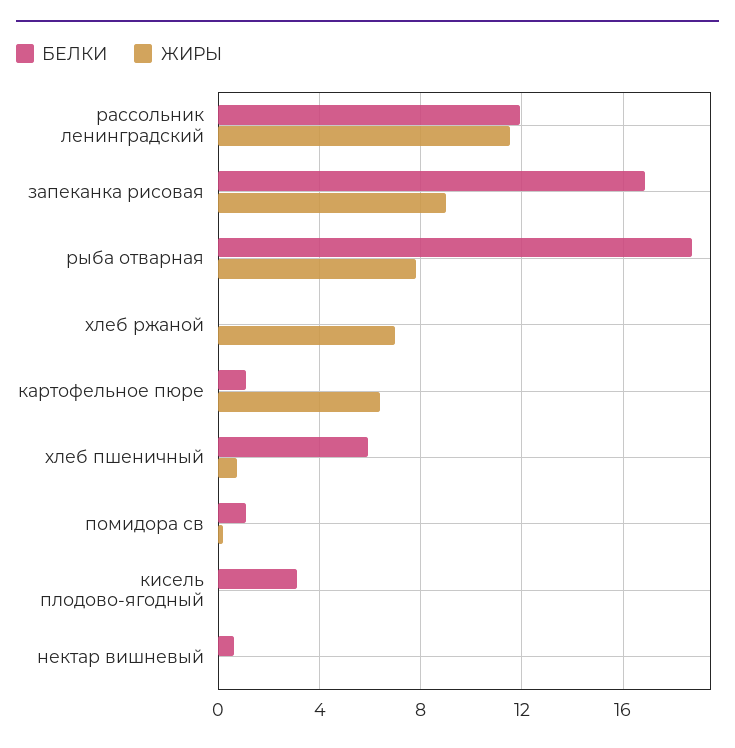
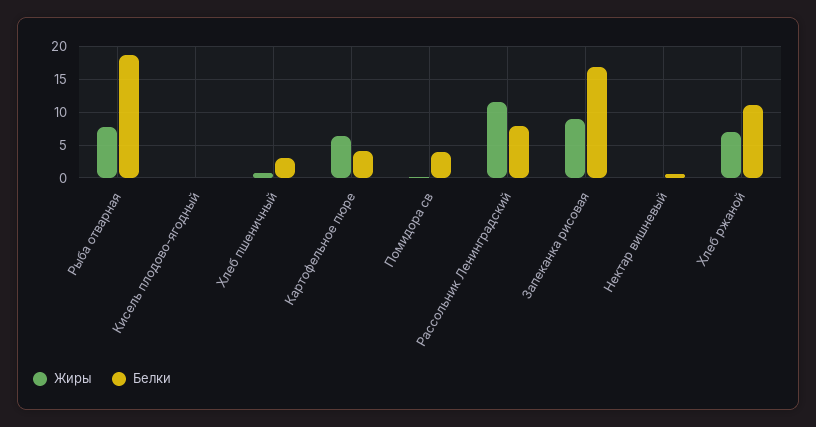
  {
    "БЕЛКИ": {
-     "рассольник ленинградский": 12,
+     "рассольник ленинградский": 8,
      "запеканка рисовая": 17,
      "рыба отварная": 18.5,
-     "хлеб ржаной": 0,
+     "хлеб ржаной": 11,
-     "картофельное пюре": 1,
+     "картофельное пюре": 4,
-     "хлеб пшеничный": 6,
+     "хлеб пшеничный": 3,
-     "помидора св": 1,
+     "помидора св": 4,
-     "кисель плодово-ягодный": 3,
+     "кисель плодово-ягодный": 0,
      "нектар вишневый": 0.5
    },
    "ЖИРЫ": {
      "рассольник ленинградский": 11.5,
      "запеканка рисовая": 9,
      "рыба отварная": 8,
      "хлеб ржаной": 7,
      "картофельное пюре": 6.5,
      "хлеб пшеничный": 1,
      "помидора св": 0,
      "кисель плодово-ягодный": 0,
      "нектар вишневый": 0
    }
  }

